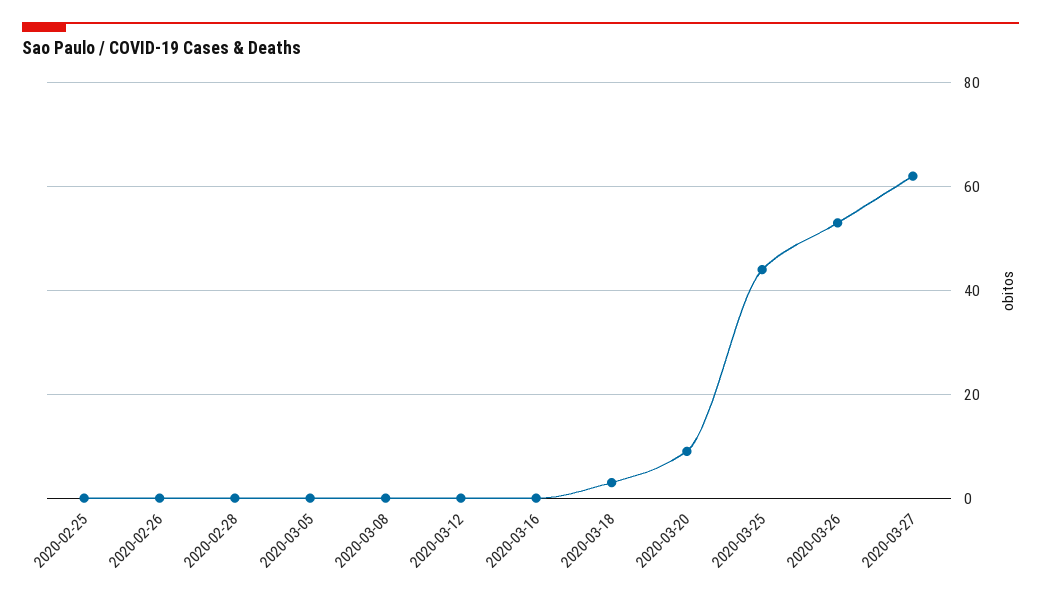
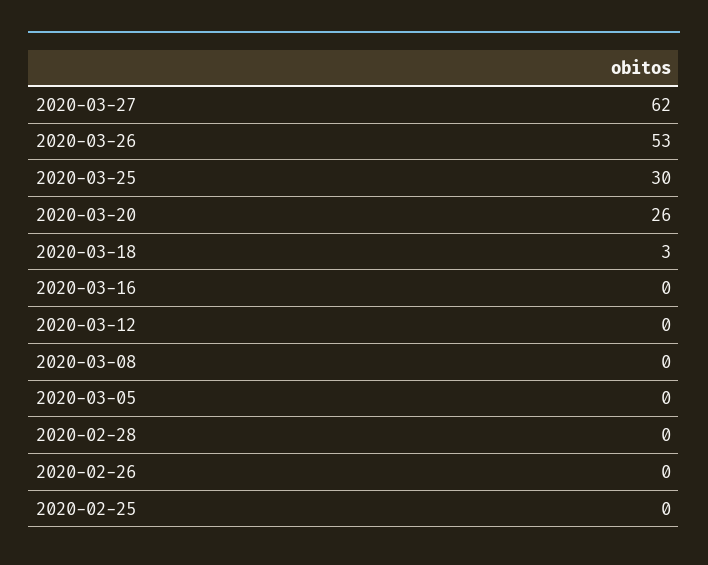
  {
    "2020-02-25": 0,
    "2020-02-26": 0,
    "2020-02-28": 0,
    "2020-03-05": 0,
    "2020-03-08": 0,
    "2020-03-12": 0,
    "2020-03-16": 0,
    "2020-03-18": 3,
-   "2020-03-20": 10,
+   "2020-03-20": 26,
-   "2020-03-25": 45,
+   "2020-03-25": 30,
    "2020-03-26": 53,
    "2020-03-27": 62
  }

